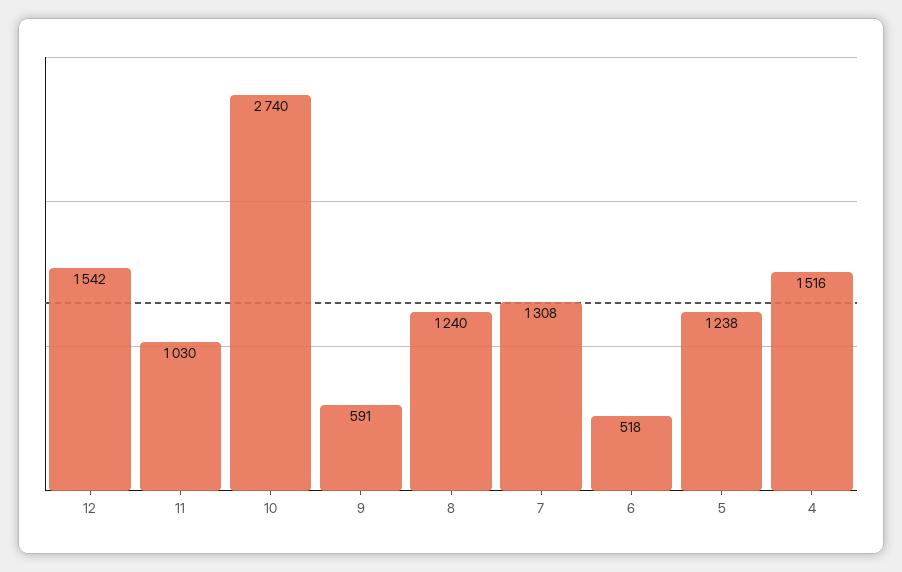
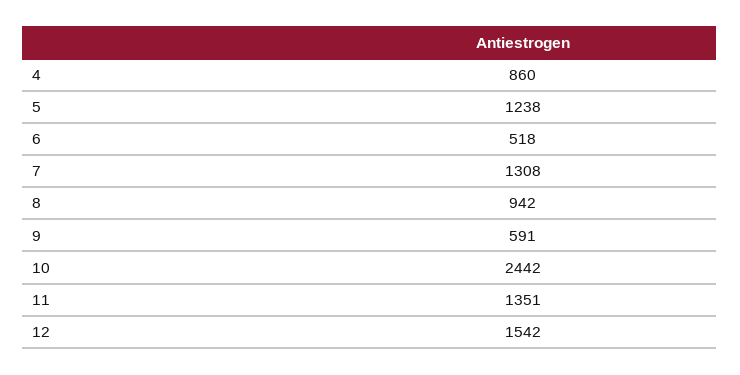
  {
    "12": 1542,
-   "11": 1030,
+   "11": 1351,
-   "10": 2740,
+   "10": 2442,
    "9": 591,
-   "8": 1240,
+   "8": 942,
    "7": 1308,
    "6": 518,
    "5": 1238,
-   "4": 1516
+   "4": 860
  }

